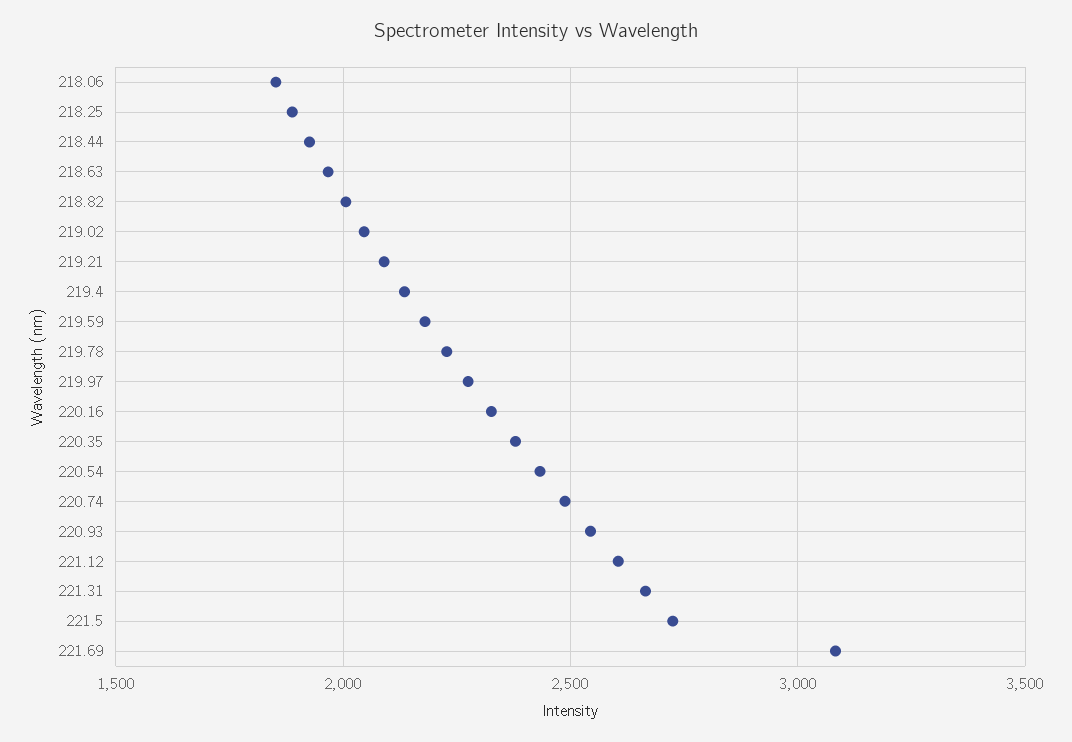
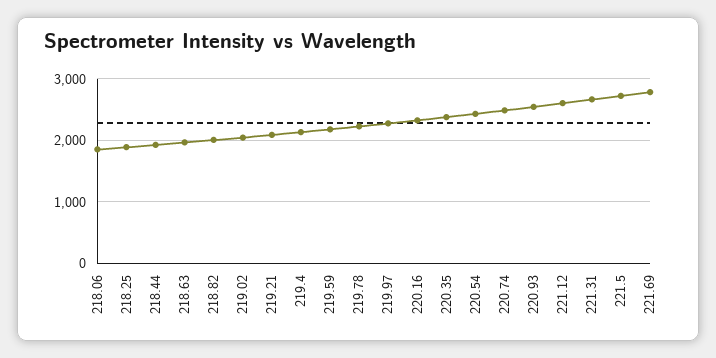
  {
    "218.06": 1850,
    "218.25": 1900,
    "218.44": 1950,
    "218.63": 1950,
    "218.82": 2000,
    "219.02": 2050,
    "219.21": 2100,
    "219.4": 2150,
    "219.59": 2200,
    "219.78": 2250,
    "219.97": 2300,
    "220.16": 2350,
    "220.35": 2400,
    "220.54": 2450,
    "220.74": 2500,
    "220.93": 2550,
    "221.12": 2600,
    "221.31": 2650,
    "221.5": 2750,
-   "221.69": 3100
+   "221.69": 2800
  }

